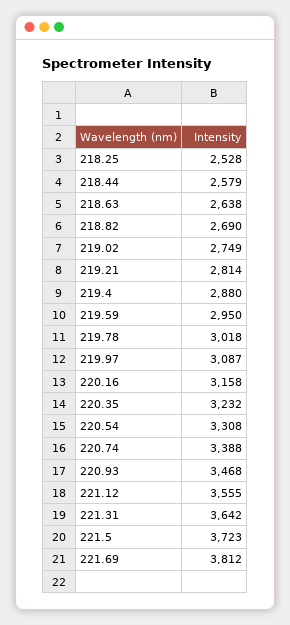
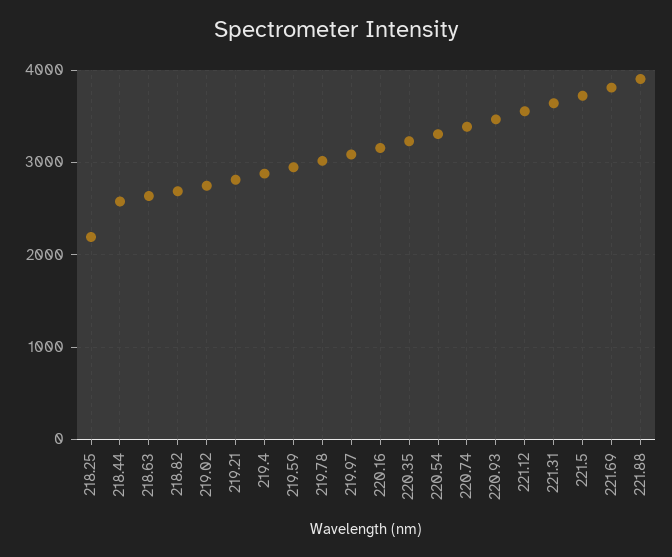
  {
-   "218.25": 2528,
+   "218.25": 2200,
    "218.44": 2579,
    "218.63": 2638,
    "218.82": 2690,
    "219.02": 2749,
    "219.21": 2814,
    "219.4": 2880,
    "219.59": 2950,
    "219.78": 3018,
    "219.97": 3087,
    "220.16": 3158,
    "220.35": 3232,
    "220.54": 3308,
    "220.74": 3388,
    "220.93": 3468,
    "221.12": 3555,
    "221.31": 3642,
    "221.5": 3723,
-   "221.69": 3812
+   "221.69": 3812,
+   "221.88": 3900
  }

